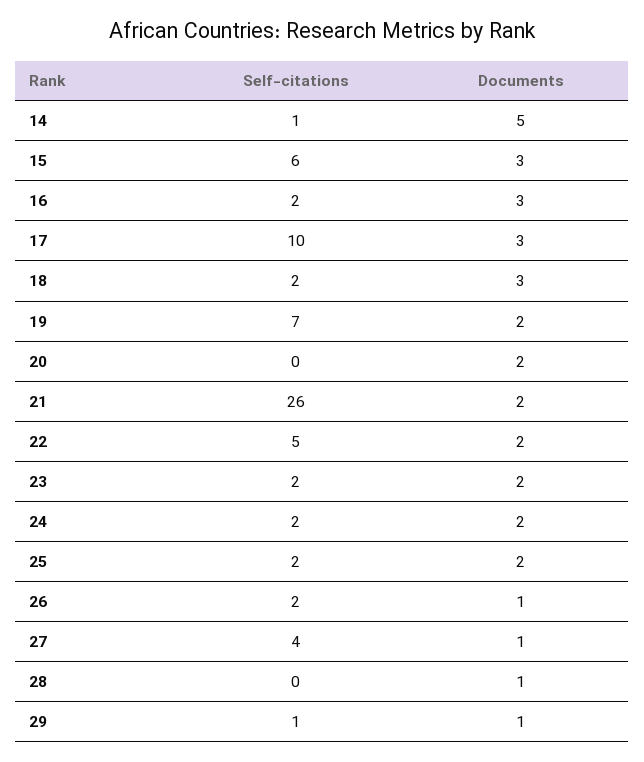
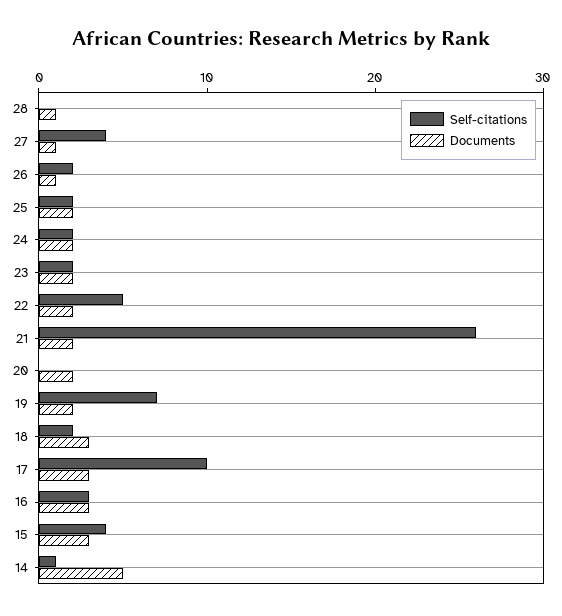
  {
    "Self-citations": {
      "14": 1,
-     "15": 6,
+     "15": 4,
-     "16": 2,
+     "16": 3,
      "17": 10,
      "18": 2,
      "19": 7,
      "20": 0,
      "21": 26,
      "22": 5,
      "23": 2,
      "24": 2,
      "25": 2,
      "26": 2,
      "27": 4,
-     "28": 0,
+     "28": 0
-     "29": 1
    },
    "Documents": {
      "14": 5,
      "15": 3,
      "16": 3,
      "17": 3,
      "18": 3,
      "19": 2,
      "20": 2,
      "21": 2,
      "22": 2,
      "23": 2,
      "24": 2,
      "25": 2,
      "26": 1,
      "27": 1,
-     "28": 1,
+     "28": 1
-     "29": 1
    }
  }

